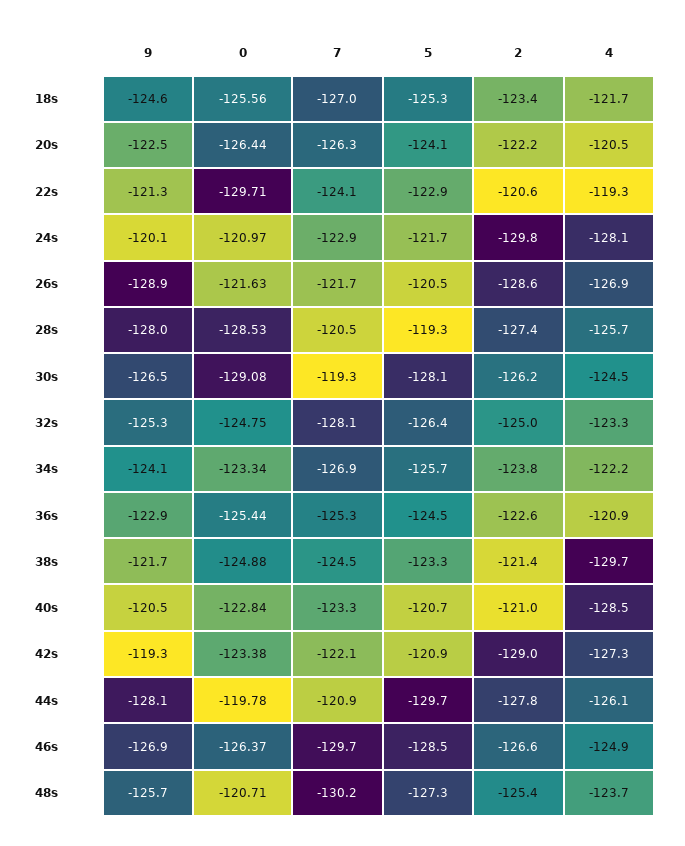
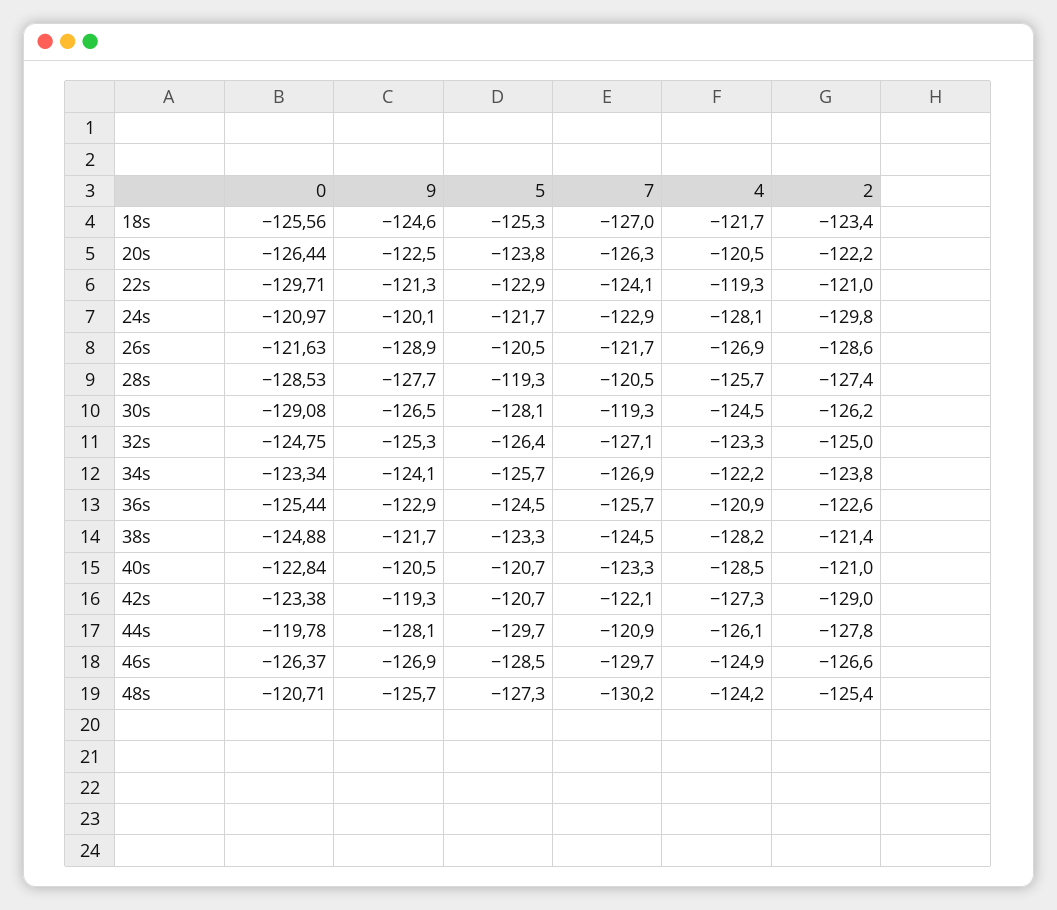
  {
    "9": {
      "18s": -124.6,
      "20s": -122.5,
      "22s": -121.3,
      "24s": -120.1,
      "26s": -128.9,
-     "28s": -128,
+     "28s": -127.7,
      "30s": -126.5,
      "32s": -125.3,
      "34s": -124.1,
      "36s": -122.9,
      "38s": -121.7,
      "40s": -120.5,
      "42s": -119.3,
      "44s": -128.1,
      "46s": -126.9,
      "48s": -125.7
    },
    "0": {
      "18s": -125.56,
      "20s": -126.44,
      "22s": -129.71,
      "24s": -120.97,
      "26s": -121.63,
      "28s": -128.53,
      "30s": -129.08,
      "32s": -124.75,
      "34s": -123.34,
      "36s": -125.44,
      "38s": -124.88,
      "40s": -122.84,
      "42s": -123.38,
      "44s": -119.78,
      "46s": -126.37,
      "48s": -120.71
    },
    "7": {
      "18s": -127,
      "20s": -126.3,
      "22s": -124.1,
      "24s": -122.9,
      "26s": -121.7,
      "28s": -120.5,
      "30s": -119.3,
-     "32s": -128.1,
+     "32s": -127.1,
      "34s": -126.9,
-     "36s": -125.3,
+     "36s": -125.7,
      "38s": -124.5,
      "40s": -123.3,
      "42s": -122.1,
      "44s": -120.9,
      "46s": -129.7,
      "48s": -130.2
    },
    "5": {
      "18s": -125.3,
-     "20s": -124.1,
+     "20s": -123.8,
      "22s": -122.9,
      "24s": -121.7,
      "26s": -120.5,
      "28s": -119.3,
      "30s": -128.1,
      "32s": -126.4,
      "34s": -125.7,
      "36s": -124.5,
      "38s": -123.3,
      "40s": -120.7,
-     "42s": -120.9,
+     "42s": -120.7,
      "44s": -129.7,
      "46s": -128.5,
      "48s": -127.3
    },
    "2": {
      "18s": -123.4,
      "20s": -122.2,
-     "22s": -120.6,
+     "22s": -121,
      "24s": -129.8,
      "26s": -128.6,
      "28s": -127.4,
      "30s": -126.2,
      "32s": -125,
      "34s": -123.8,
      "36s": -122.6,
      "38s": -121.4,
      "40s": -121,
      "42s": -129,
      "44s": -127.8,
      "46s": -126.6,
      "48s": -125.4
    },
    "4": {
      "18s": -121.7,
      "20s": -120.5,
      "22s": -119.3,
      "24s": -128.1,
      "26s": -126.9,
      "28s": -125.7,
      "30s": -124.5,
      "32s": -123.3,
      "34s": -122.2,
      "36s": -120.9,
-     "38s": -129.7,
+     "38s": -128.2,
      "40s": -128.5,
      "42s": -127.3,
      "44s": -126.1,
      "46s": -124.9,
-     "48s": -123.7
+     "48s": -124.2
    }
  }

